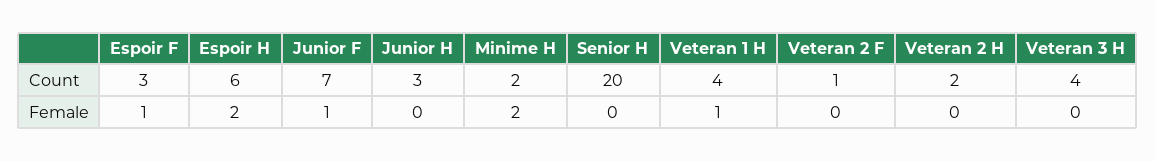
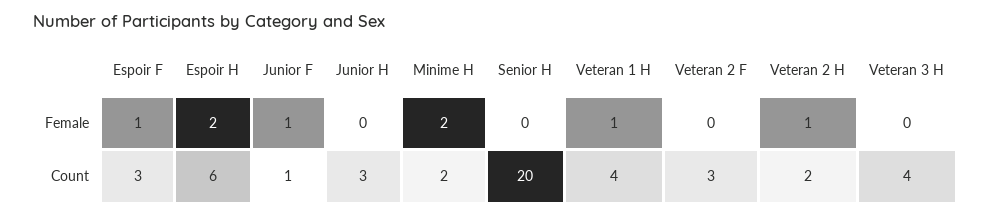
  {
    "Espoir F": {
      "Count": 3,
      "Female": 1
    },
    "Espoir H": {
      "Count": 6,
      "Female": 2
    },
    "Junior F": {
-     "Count": 7,
+     "Count": 1,
      "Female": 1
    },
    "Junior H": {
      "Count": 3,
      "Female": 0
    },
    "Minime H": {
      "Count": 2,
      "Female": 2
    },
    "Senior H": {
      "Count": 20,
      "Female": 0
    },
    "Veteran 1 H": {
      "Count": 4,
      "Female": 1
    },
    "Veteran 2 F": {
-     "Count": 1,
+     "Count": 3,
      "Female": 0
    },
    "Veteran 2 H": {
      "Count": 2,
-     "Female": 0
+     "Female": 1
    },
    "Veteran 3 H": {
      "Count": 4,
      "Female": 0
    }
  }

